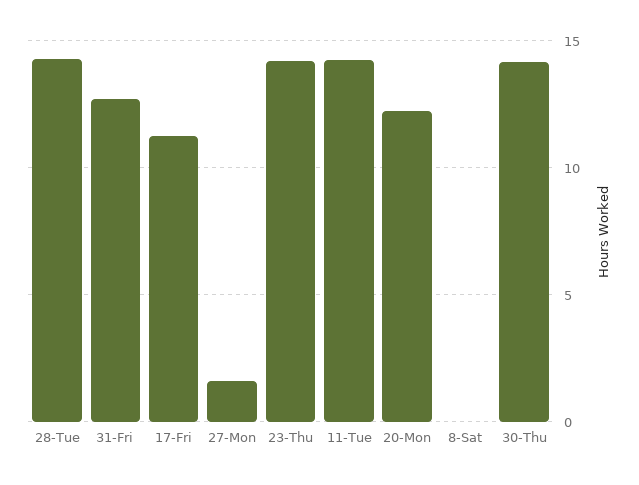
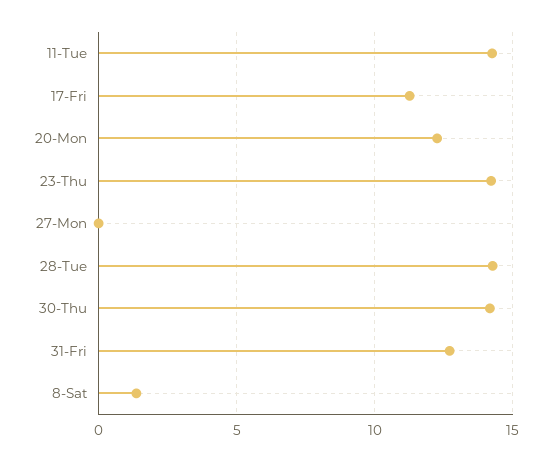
  {
    "28-Tue": 14.5,
    "31-Fri": 12.5,
    "17-Fri": 11.5,
-   "27-Mon": 1.5,
+   "27-Mon": 0,
    "23-Thu": 14,
    "11-Tue": 14.5,
    "20-Mon": 12.5,
-   "8-Sat": 0,
+   "8-Sat": 1.5,
    "30-Thu": 14
  }

